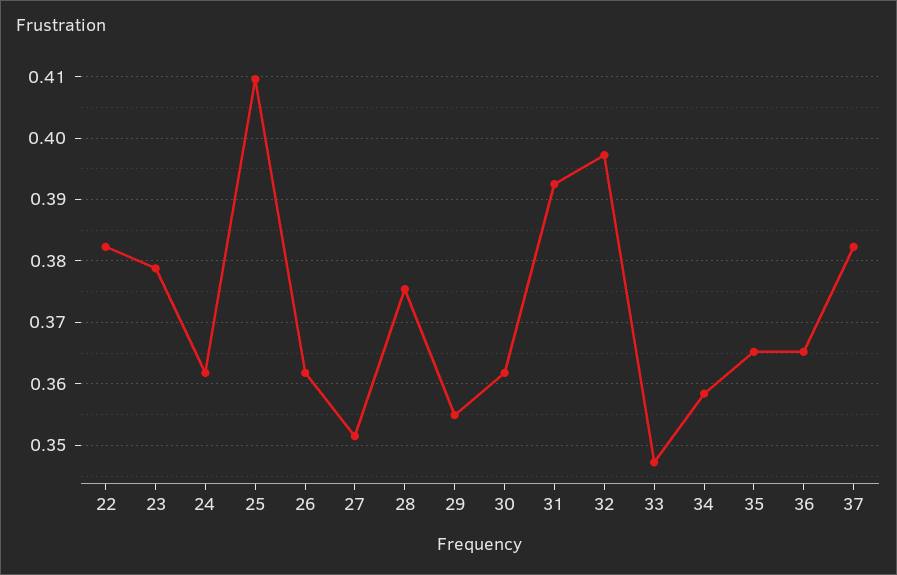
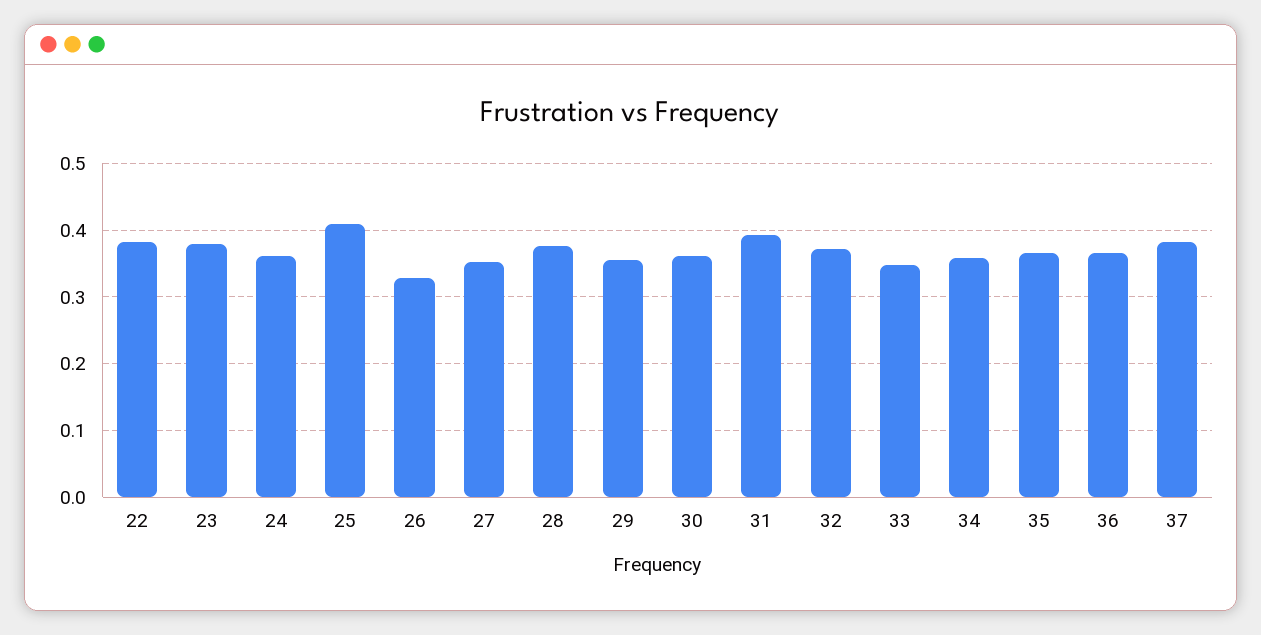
  {
    "22": 0.382,
    "23": 0.379,
    "24": 0.362,
    "25": 0.41,
-   "26": 0.362,
+   "26": 0.33,
    "27": 0.352,
    "28": 0.375,
    "29": 0.355,
    "30": 0.362,
    "31": 0.393,
-   "32": 0.397,
+   "32": 0.37,
    "33": 0.347,
    "34": 0.358,
    "35": 0.365,
    "36": 0.365,
    "37": 0.382
  }

